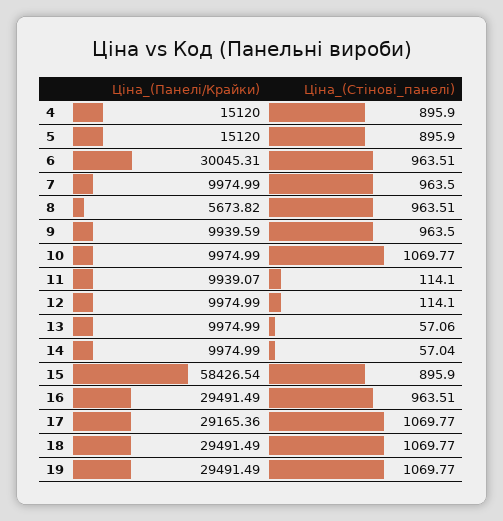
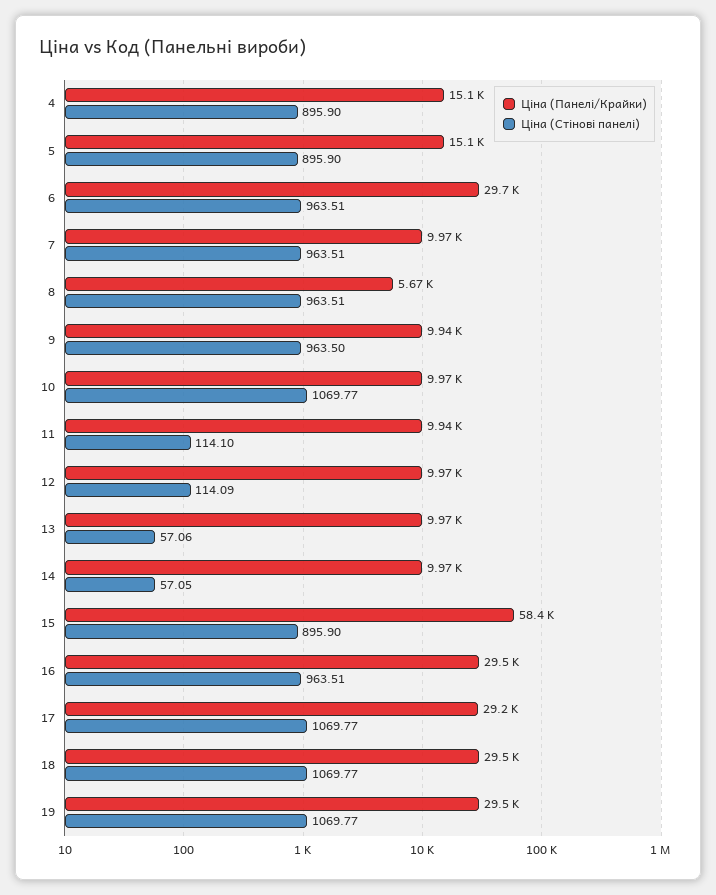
  {
    "Ціна_(Панелі/Крайки)": {
      "4": 15120,
      "5": 15120,
-     "6": 30045.31,
+     "6": 29700,
      "7": 9974.99,
      "8": 5673.82,
      "9": 9939.59,
      "10": 9974.99,
      "11": 9939.07,
      "12": 9974.99,
      "13": 9974.99,
      "14": 9974.99,
      "15": 58426.54,
      "16": 29491.49,
      "17": 29165.36,
      "18": 29491.49,
      "19": 29491.49
    },
    "Ціна_(Стінові_панелі)": {
      "4": 895.9,
      "5": 895.9,
      "6": 963.51,
-     "7": 963.5,
+     "7": 963.51,
      "8": 963.51,
      "9": 963.5,
      "10": 1069.77,
      "11": 114.1,
-     "12": 114.1,
+     "12": 114.09,
      "13": 57.06,
-     "14": 57.04,
+     "14": 57.05,
      "15": 895.9,
      "16": 963.51,
      "17": 1069.77,
      "18": 1069.77,
      "19": 1069.77
    }
  }

